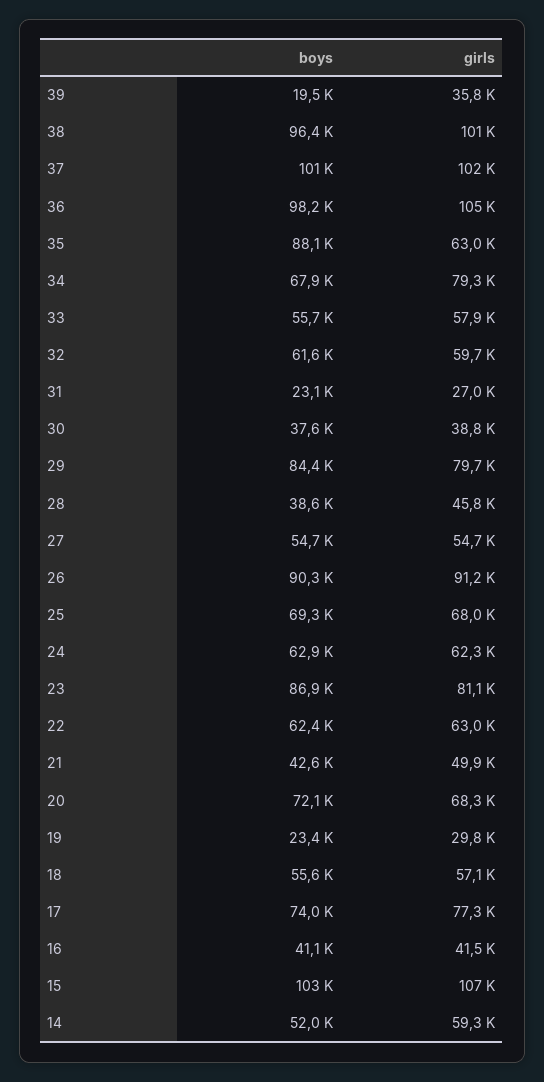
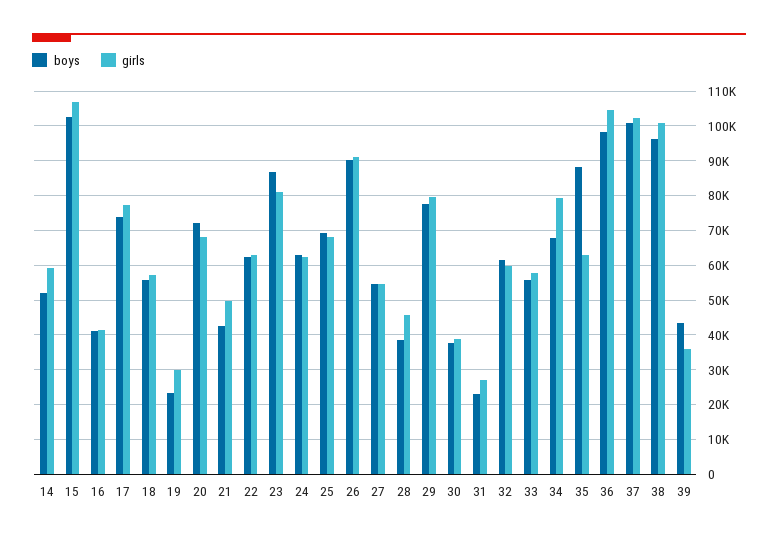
  {
    "boys": {
-     "39": 19500,
+     "39": 44000,
      "38": 96400,
      "37": 101000,
      "36": 98200,
      "35": 88100,
      "34": 67900,
      "33": 55700,
      "32": 61600,
      "31": 23100,
      "30": 37600,
-     "29": 84400,
+     "29": 78000,
      "28": 38600,
      "27": 54700,
      "26": 90300,
      "25": 69300,
      "24": 62900,
      "23": 86900,
      "22": 62400,
      "21": 42600,
      "20": 72100,
      "19": 23400,
      "18": 55600,
      "17": 74000,
      "16": 41100,
      "15": 103000,
      "14": 52000
    },
    "girls": {
      "39": 35800,
      "38": 101000,
      "37": 102000,
      "36": 105000,
      "35": 63000,
      "34": 79300,
      "33": 57900,
      "32": 59700,
      "31": 27000,
      "30": 38800,
      "29": 79700,
      "28": 45800,
      "27": 54700,
      "26": 91200,
      "25": 68000,
      "24": 62300,
      "23": 81100,
      "22": 63000,
      "21": 49900,
      "20": 68300,
      "19": 29800,
      "18": 57100,
      "17": 77300,
      "16": 41500,
      "15": 107000,
      "14": 59300
    }
  }

